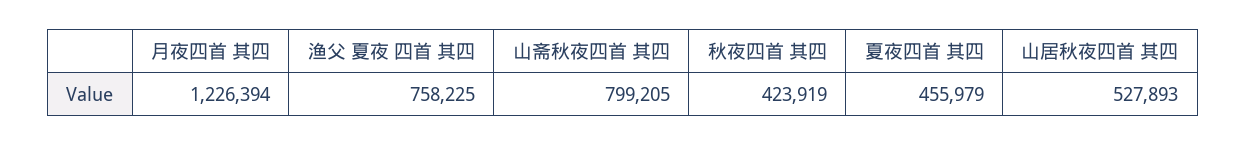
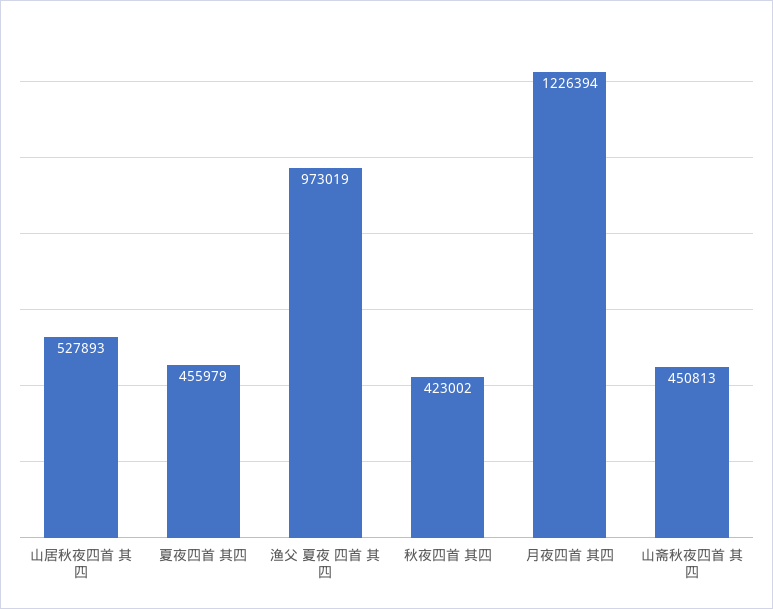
  {
    "月夜四首 其四": 1226394,
-   "渔父 夏夜 四首 其四": 758225,
+   "渔父 夏夜 四首 其四": 973019,
-   "山斋秋夜四首 其四": 799205,
+   "山斋秋夜四首 其四": 450813,
-   "秋夜四首 其四": 423919,
+   "秋夜四首 其四": 423002,
    "夏夜四首 其四": 455979,
    "山居秋夜四首 其四": 527893
  }

